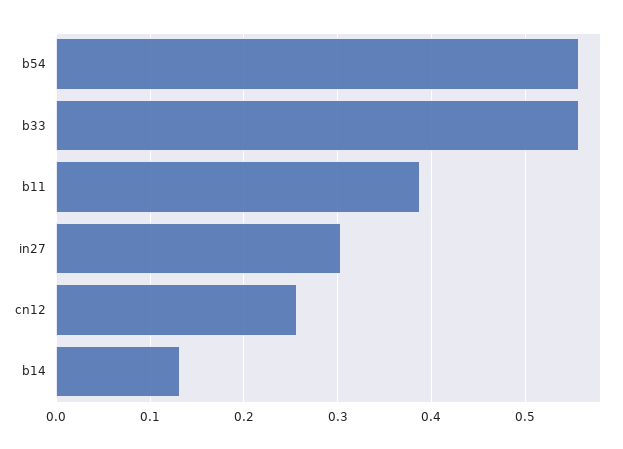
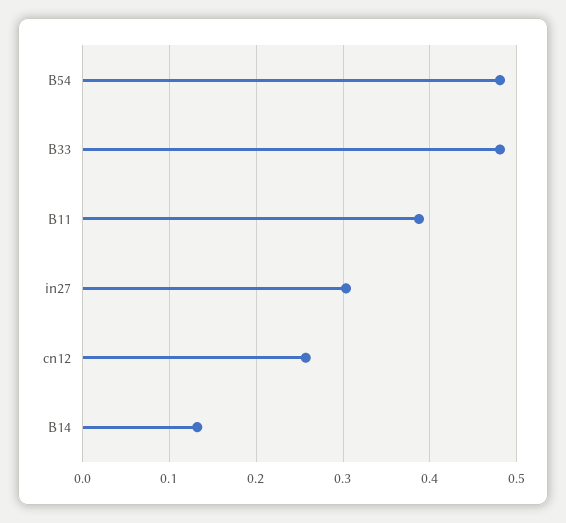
  {
-   "b54": 0.56,
+   "b54": 0.48,
-   "b33": 0.56,
+   "b33": 0.48,
    "b11": 0.39,
    "in27": 0.3,
    "cn12": 0.26,
    "b14": 0.13
  }

